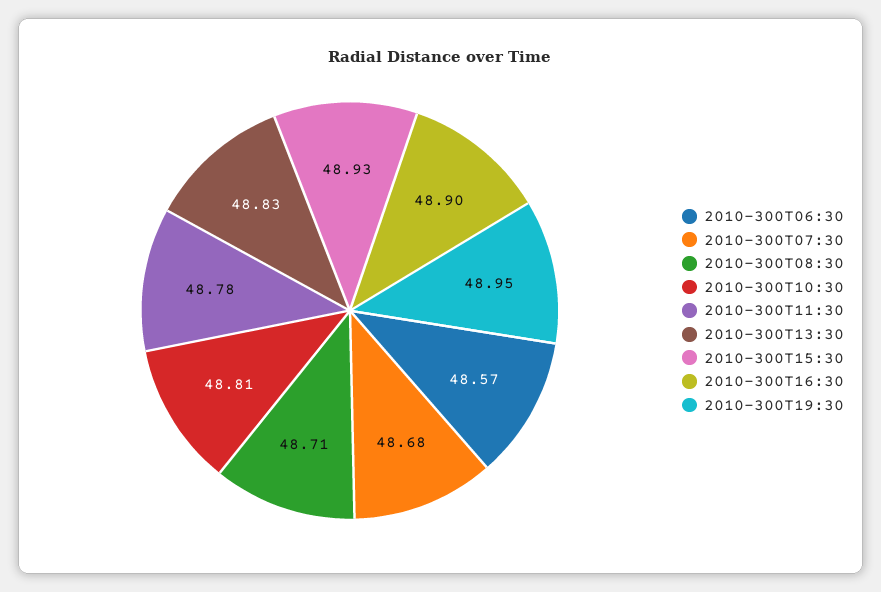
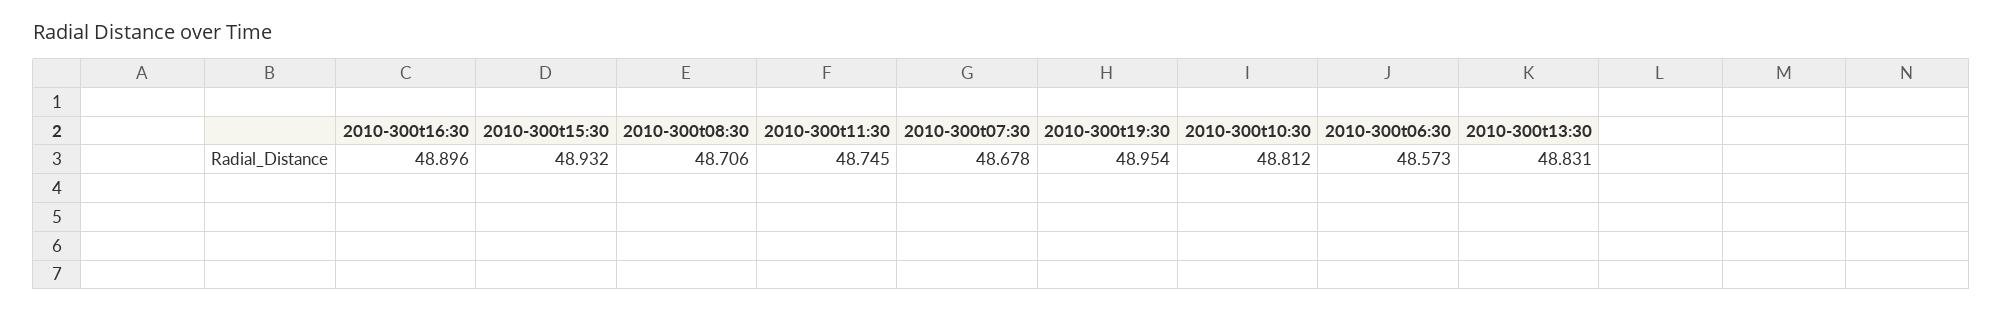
  {
    "2010-300T06:30": 48.573,
    "2010-300T07:30": 48.678,
    "2010-300T08:30": 48.706,
    "2010-300T10:30": 48.812,
-   "2010-300T11:30": 48.78,
+   "2010-300T11:30": 48.745,
    "2010-300T13:30": 48.831,
    "2010-300T15:30": 48.932,
    "2010-300T16:30": 48.896,
    "2010-300T19:30": 48.954
  }

